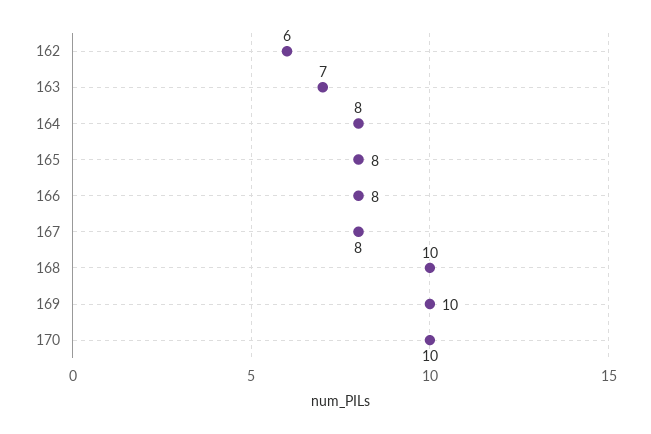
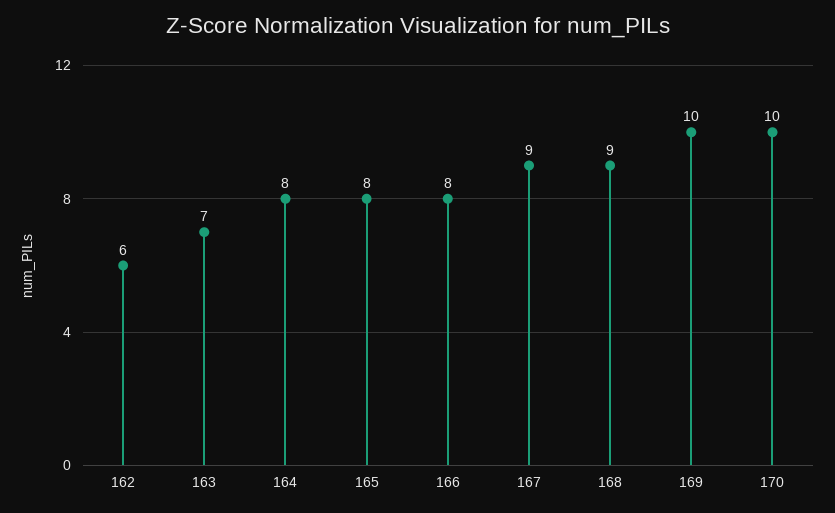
  {
    "162": 6,
    "163": 7,
    "164": 8,
    "165": 8,
    "166": 8,
-   "167": 8,
+   "167": 9,
-   "168": 10,
+   "168": 9,
    "169": 10,
    "170": 10
  }

